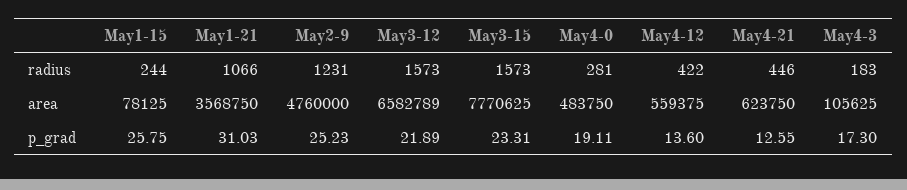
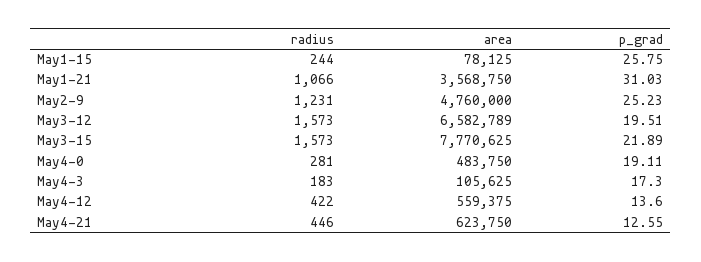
  {
    "May1-15": {
      "radius": 244,
      "area": 78125,
      "p_grad": 25.75
    },
    "May1-21": {
      "radius": 1066,
      "area": 3568750,
      "p_grad": 31.03
    },
    "May2-9": {
      "radius": 1231,
      "area": 4760000,
      "p_grad": 25.23
    },
    "May3-12": {
      "radius": 1573,
      "area": 6582789,
-     "p_grad": 21.89
+     "p_grad": 19.51
    },
    "May3-15": {
      "radius": 1573,
      "area": 7770625,
-     "p_grad": 23.31
+     "p_grad": 21.89
    },
    "May4-0": {
      "radius": 281,
      "area": 483750,
      "p_grad": 19.11
    },
    "May4-12": {
      "radius": 422,
      "area": 559375,
      "p_grad": 13.6
    },
    "May4-21": {
      "radius": 446,
      "area": 623750,
      "p_grad": 12.55
    },
    "May4-3": {
      "radius": 183,
      "area": 105625,
      "p_grad": 17.3
    }
  }

